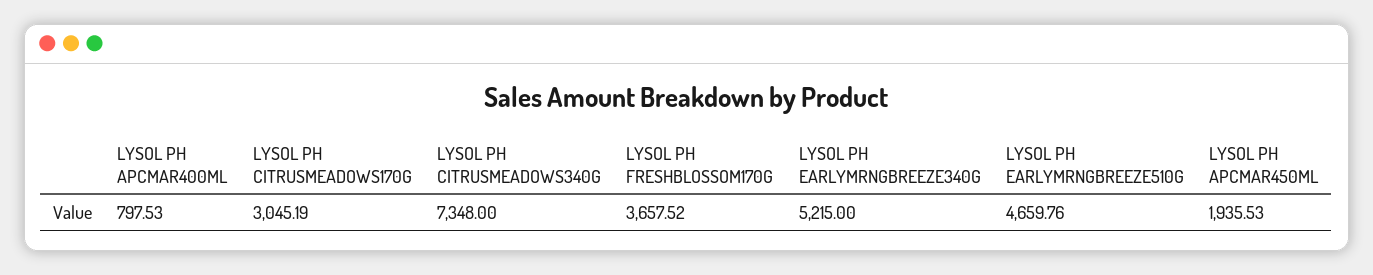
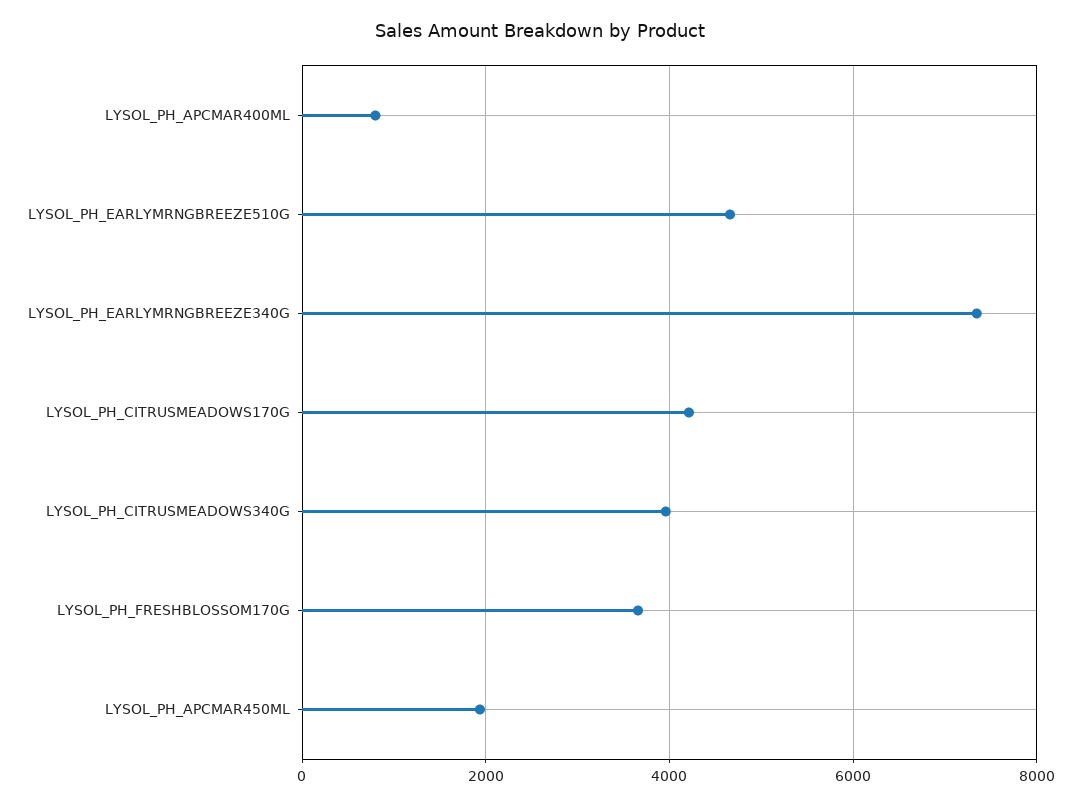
  {
    "LYSOL PH APCMAR400ML": 797.53,
-   "LYSOL PH CITRUSMEADOWS170G": 3045.19,
+   "LYSOL PH CITRUSMEADOWS170G": 4200,
-   "LYSOL PH CITRUSMEADOWS340G": 7348,
+   "LYSOL PH CITRUSMEADOWS340G": 4000,
    "LYSOL PH FRESHBLOSSOM170G": 3657.52,
-   "LYSOL PH EARLYMRNGBREEZE340G": 5215,
+   "LYSOL PH EARLYMRNGBREEZE340G": 7400,
    "LYSOL PH EARLYMRNGBREEZE510G": 4659.76,
    "LYSOL PH APCMAR450ML": 1935.53
  }

